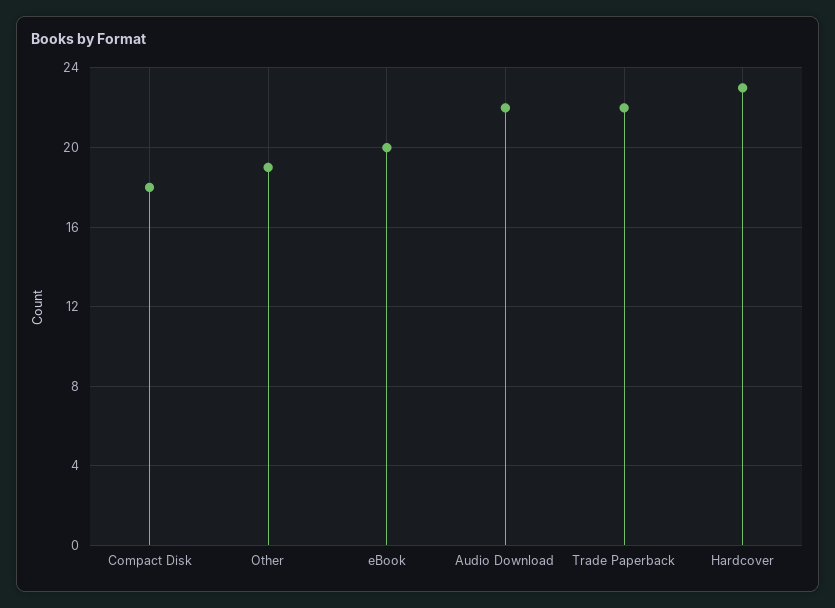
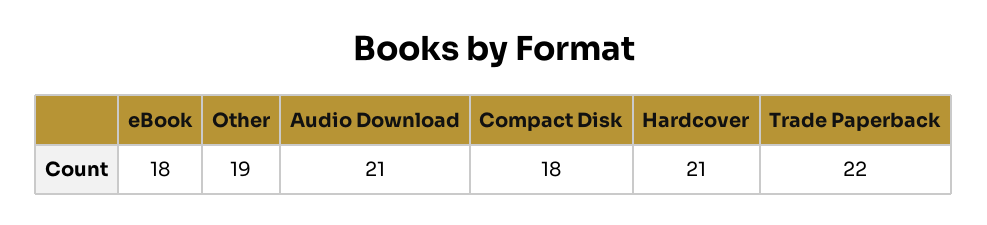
  {
    "Compact Disk": 18,
    "Other": 19,
-   "eBook": 20,
+   "eBook": 18,
-   "Audio Download": 22,
+   "Audio Download": 21,
    "Trade Paperback": 22,
-   "Hardcover": 23
+   "Hardcover": 21
  }

